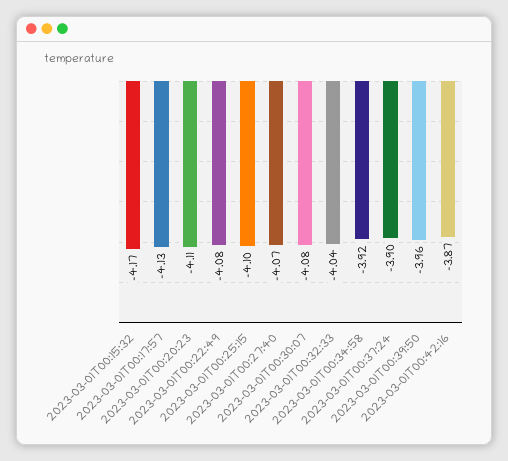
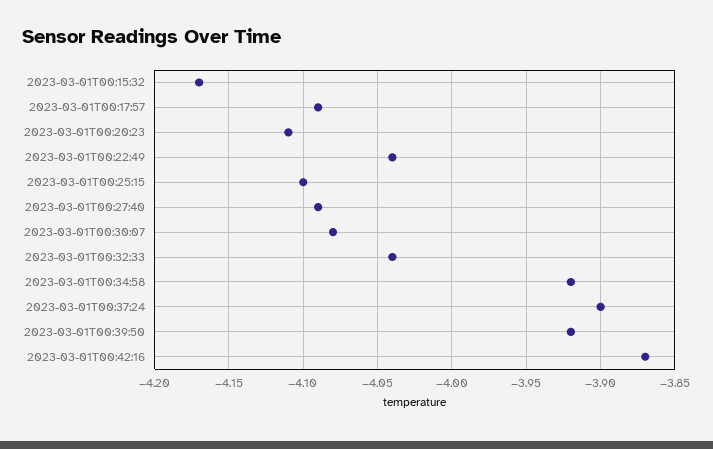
  {
    "2023-03-01T00:15:32": -4.17,
-   "2023-03-01T00:17:57": -4.13,
+   "2023-03-01T00:17:57": -4.09,
    "2023-03-01T00:20:23": -4.11,
-   "2023-03-01T00:22:49": -4.08,
+   "2023-03-01T00:22:49": -4.04,
    "2023-03-01T00:25:15": -4.1,
-   "2023-03-01T00:27:40": -4.07,
+   "2023-03-01T00:27:40": -4.09,
    "2023-03-01T00:30:07": -4.08,
    "2023-03-01T00:32:33": -4.04,
    "2023-03-01T00:34:58": -3.92,
    "2023-03-01T00:37:24": -3.9,
-   "2023-03-01T00:39:50": -3.96,
+   "2023-03-01T00:39:50": -3.92,
    "2023-03-01T00:42:16": -3.87
  }

